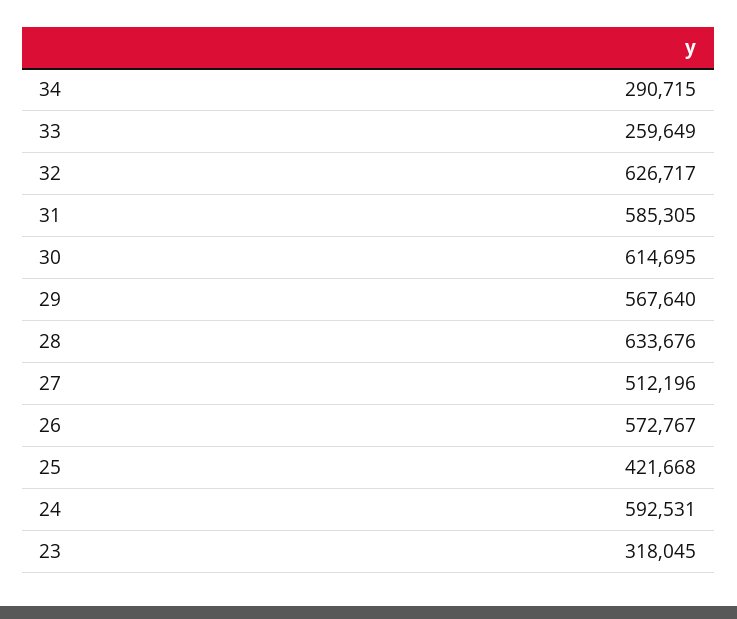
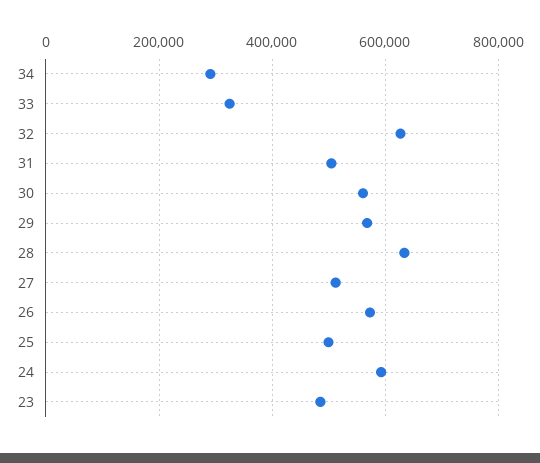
  {
    "34": 290715,
-   "33": 259649,
+   "33": 320000,
    "32": 626717,
-   "31": 585305,
+   "31": 500000,
-   "30": 614695,
+   "30": 560000,
    "29": 567640,
    "28": 633676,
    "27": 512196,
    "26": 572767,
-   "25": 421668,
+   "25": 500000,
    "24": 592531,
-   "23": 318045
+   "23": 480000
  }

